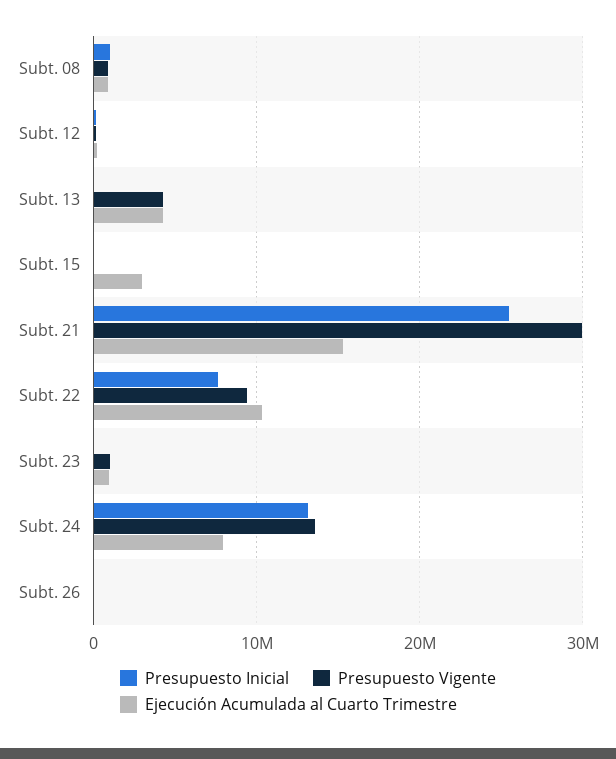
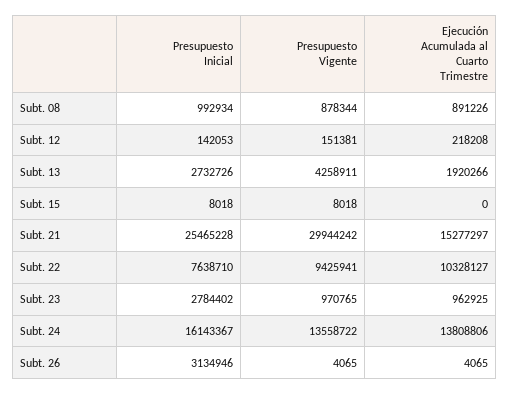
  {
    "Presupuesto Inicial": {
      "Subt. 08": 992934,
      "Subt. 12": 142053,
-     "Subt. 13": 0,
+     "Subt. 13": 2732726,
      "Subt. 15": 8018,
      "Subt. 21": 25465228,
      "Subt. 22": 7638710,
-     "Subt. 23": 0,
+     "Subt. 23": 2784402,
-     "Subt. 24": 13000000,
+     "Subt. 24": 16143367,
-     "Subt. 26": 0
+     "Subt. 26": 3134946
    },
    "Presupuesto Vigente": {
      "Subt. 08": 878344,
      "Subt. 12": 151381,
      "Subt. 13": 4258911,
      "Subt. 15": 8018,
      "Subt. 21": 29944242,
      "Subt. 22": 9425941,
      "Subt. 23": 970765,
      "Subt. 24": 13558722,
      "Subt. 26": 4065
    },
    "Ejecución Acumulada al Cuarto Trimestre": {
      "Subt. 08": 891226,
      "Subt. 12": 218208,
-     "Subt. 13": 4000000,
+     "Subt. 13": 1920266,
-     "Subt. 15": 3000000,
+     "Subt. 15": 0,
      "Subt. 21": 15277297,
      "Subt. 22": 10328127,
      "Subt. 23": 962925,
-     "Subt. 24": 8000000,
+     "Subt. 24": 13808806,
      "Subt. 26": 4065
    }
  }

